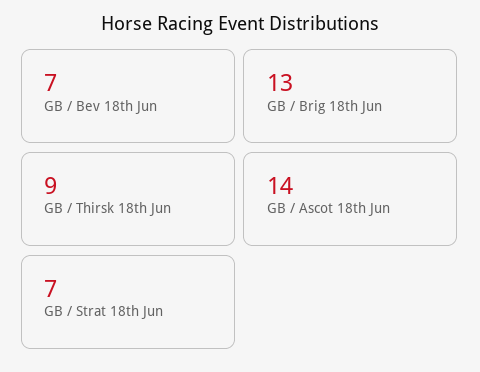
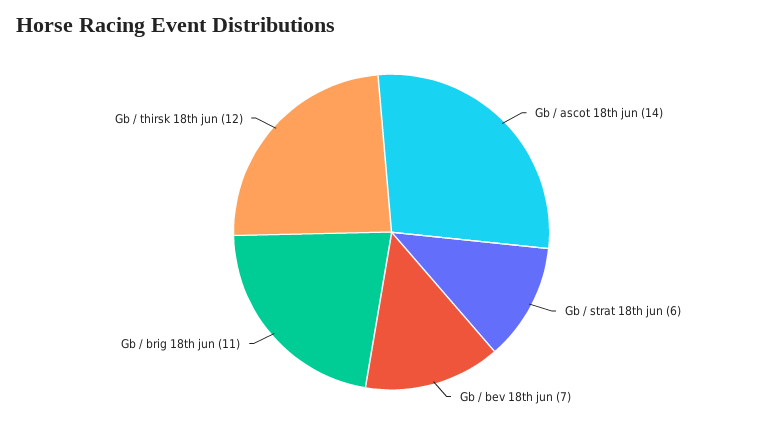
  {
    "GB / Bev 18th Jun": 7,
-   "GB / Brig 18th Jun": 13,
+   "GB / Brig 18th Jun": 11,
-   "GB / Thirsk 18th Jun": 9,
+   "GB / Thirsk 18th Jun": 12,
    "GB / Ascot 18th Jun": 14,
-   "GB / Strat 18th Jun": 7
+   "GB / Strat 18th Jun": 6
  }

